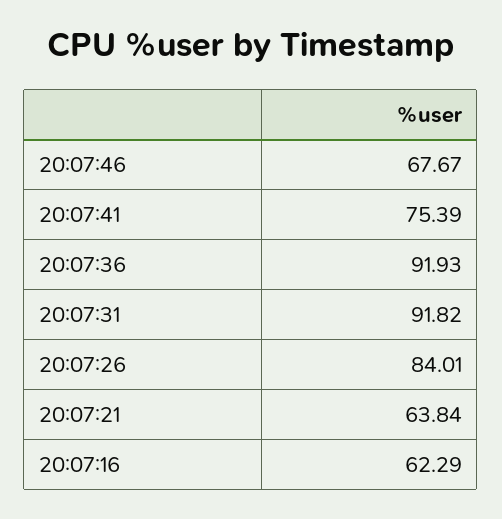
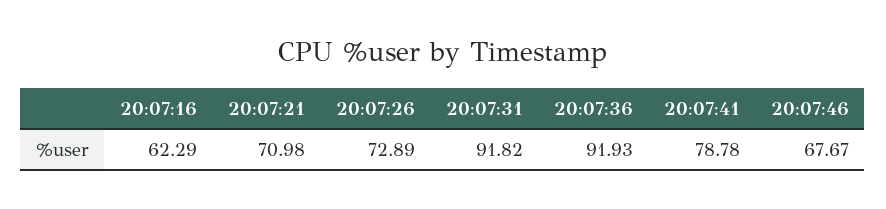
  {
    "20:07:46": 67.67,
-   "20:07:41": 75.39,
+   "20:07:41": 78.78,
    "20:07:36": 91.93,
    "20:07:31": 91.82,
-   "20:07:26": 84.01,
+   "20:07:26": 72.89,
-   "20:07:21": 63.84,
+   "20:07:21": 70.98,
    "20:07:16": 62.29
  }

